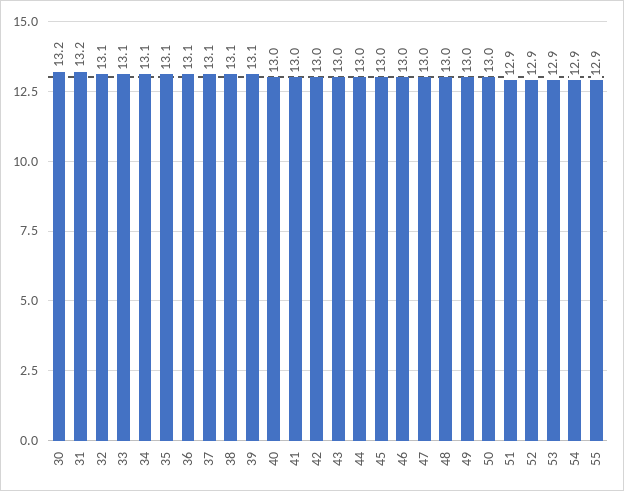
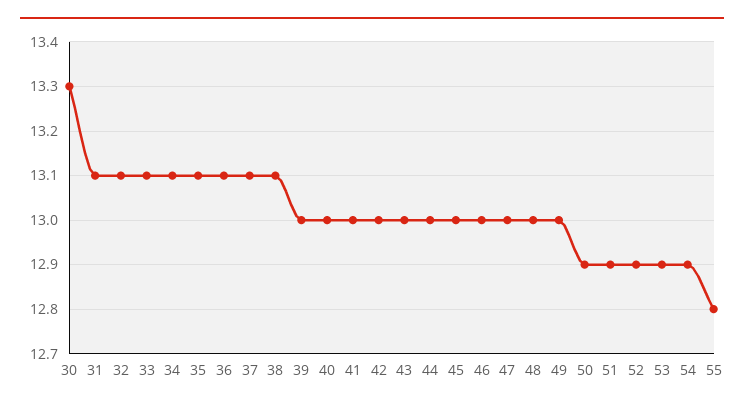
  {
-   "30": 13.2,
+   "30": 13.3,
-   "31": 13.2,
+   "31": 13.1,
    "32": 13.1,
    "33": 13.1,
    "34": 13.1,
    "35": 13.1,
    "36": 13.1,
    "37": 13.1,
    "38": 13.1,
-   "39": 13.1,
+   "39": 13,
    "40": 13,
    "41": 13,
    "42": 13,
    "43": 13,
    "44": 13,
    "45": 13,
    "46": 13,
    "47": 13,
    "48": 13,
    "49": 13,
-   "50": 13,
+   "50": 12.9,
    "51": 12.9,
    "52": 12.9,
    "53": 12.9,
    "54": 12.9,
-   "55": 12.9
+   "55": 12.8
  }

